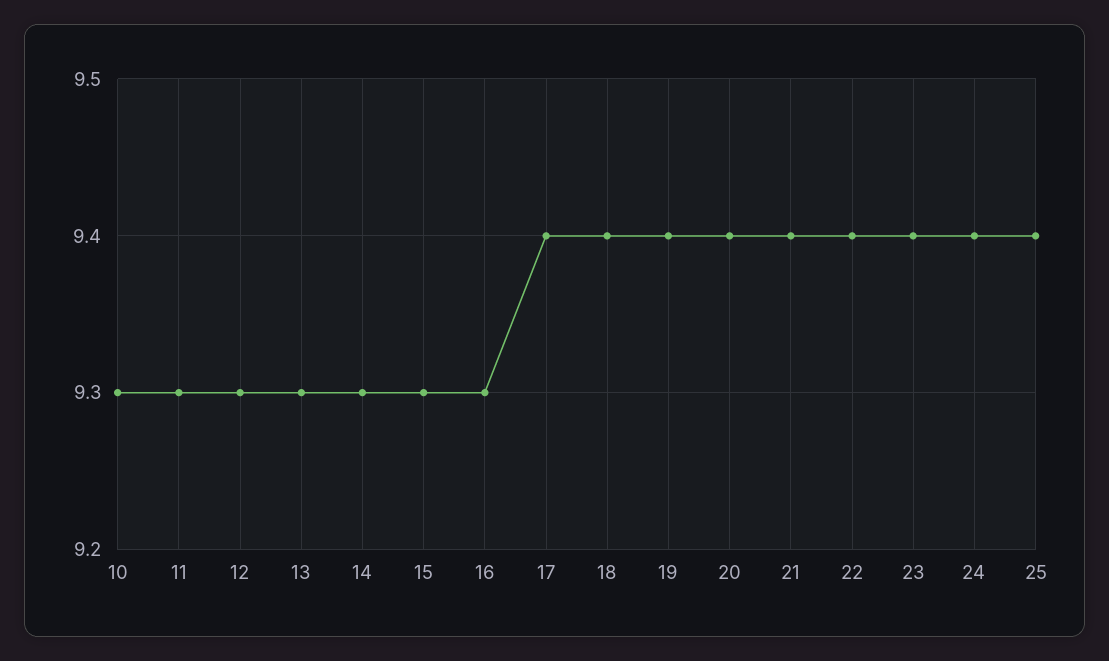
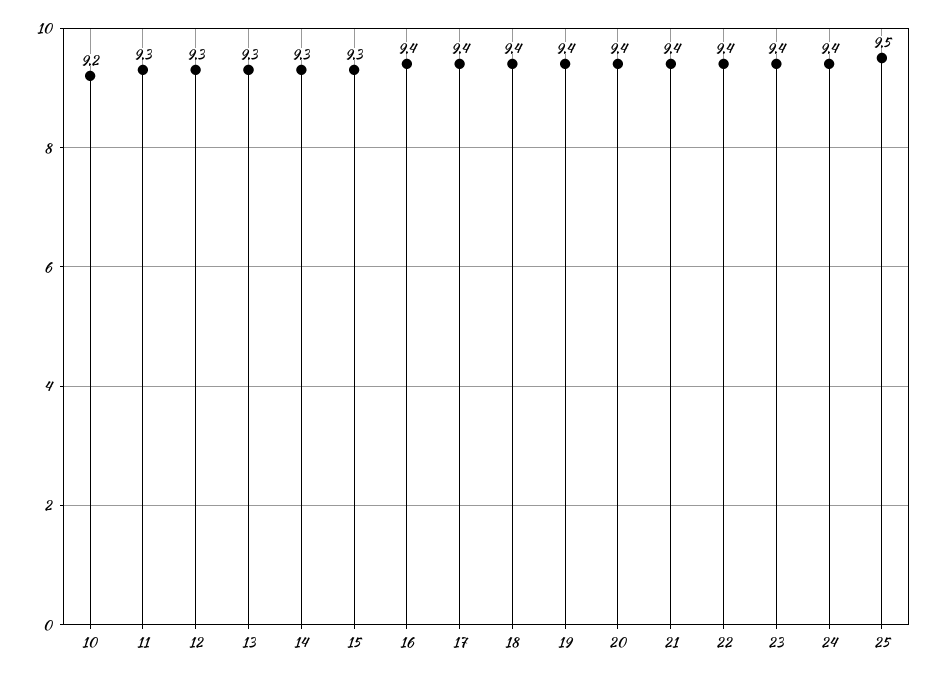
  {
-   "10": 9.3,
+   "10": 9.2,
    "11": 9.3,
    "12": 9.3,
    "13": 9.3,
    "14": 9.3,
    "15": 9.3,
-   "16": 9.3,
+   "16": 9.4,
    "17": 9.4,
    "18": 9.4,
    "19": 9.4,
    "20": 9.4,
    "21": 9.4,
    "22": 9.4,
    "23": 9.4,
    "24": 9.4,
-   "25": 9.4
+   "25": 9.5
  }

